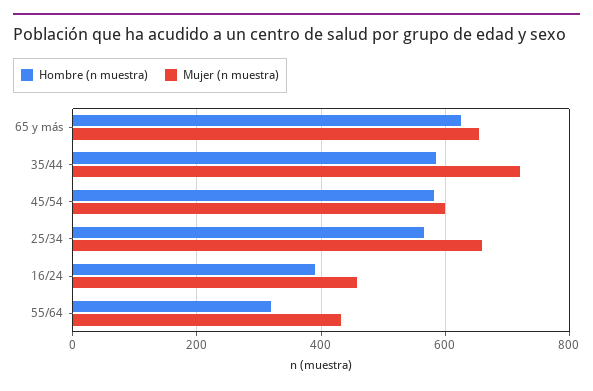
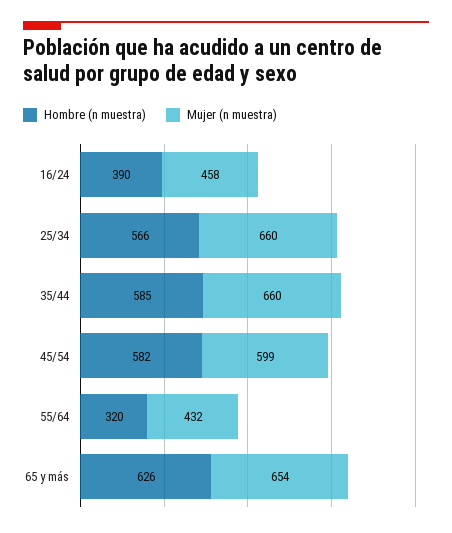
  {
    "Hombre (n muestra)": {
      "65 y más": 626,
      "35/44": 585,
      "45/54": 582,
      "25/34": 566,
      "16/24": 390,
      "55/64": 320
    },
    "Mujer (n muestra)": {
      "65 y más": 654,
-     "35/44": 720,
+     "35/44": 660,
      "45/54": 599,
      "25/34": 660,
      "16/24": 458,
      "55/64": 432
    }
  }

